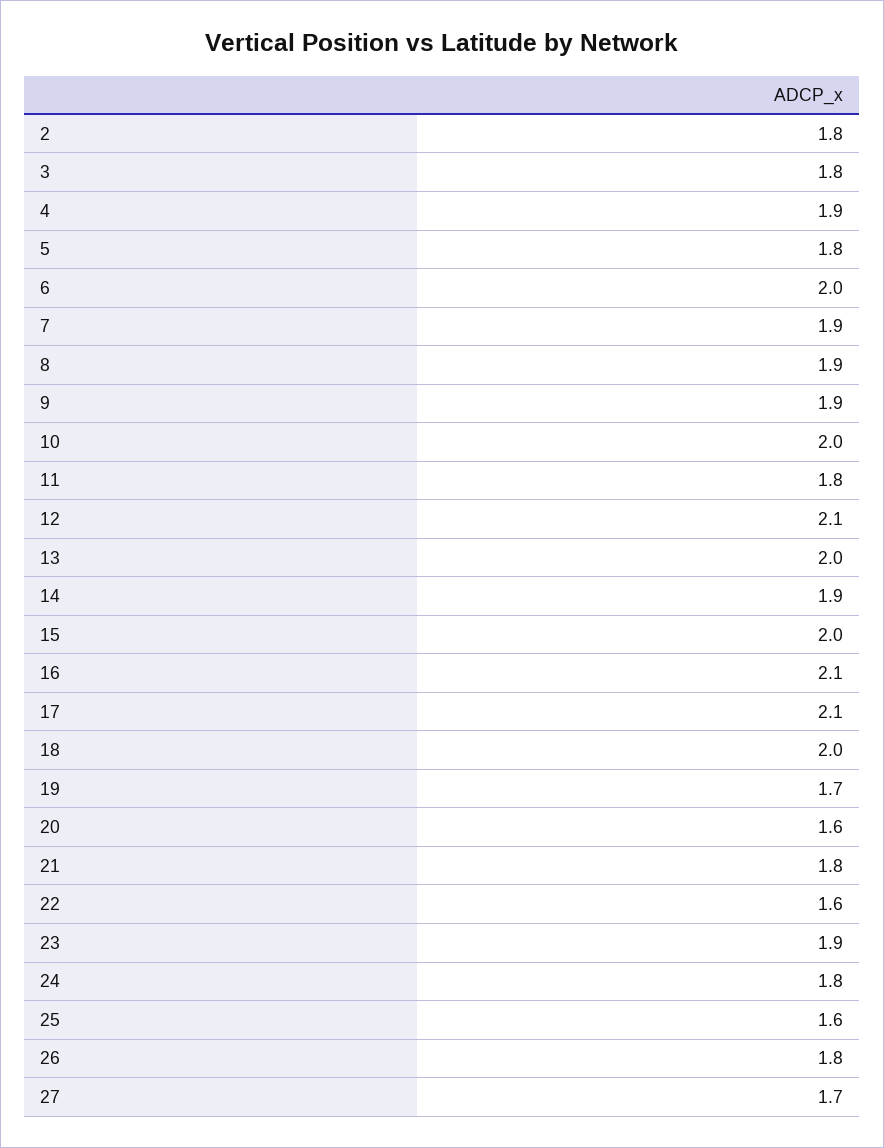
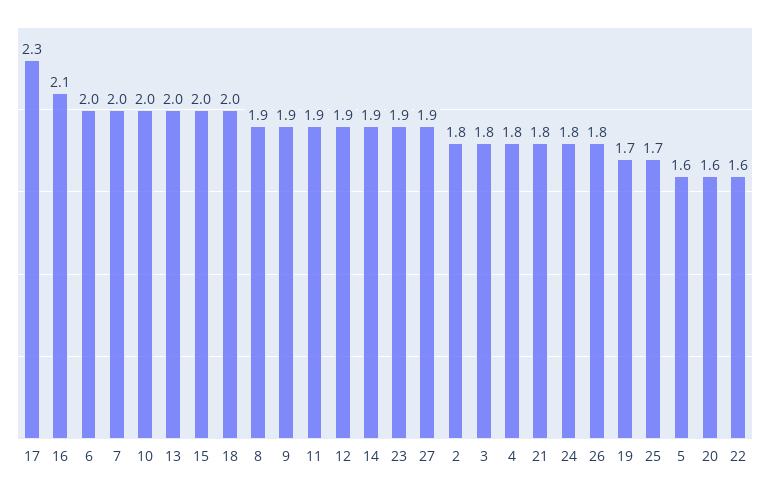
  {
    "2": 1.8,
    "3": 1.8,
-   "4": 1.9,
+   "4": 1.8,
-   "5": 1.8,
+   "5": 1.6,
    "6": 2,
-   "7": 1.9,
+   "7": 2,
    "8": 1.9,
    "9": 1.9,
    "10": 2,
-   "11": 1.8,
+   "11": 1.9,
-   "12": 2.1,
+   "12": 1.9,
    "13": 2,
    "14": 1.9,
    "15": 2,
    "16": 2.1,
-   "17": 2.1,
+   "17": 2.3,
    "18": 2,
    "19": 1.7,
    "20": 1.6,
    "21": 1.8,
    "22": 1.6,
    "23": 1.9,
    "24": 1.8,
-   "25": 1.6,
+   "25": 1.7,
    "26": 1.8,
-   "27": 1.7
+   "27": 1.9
  }

